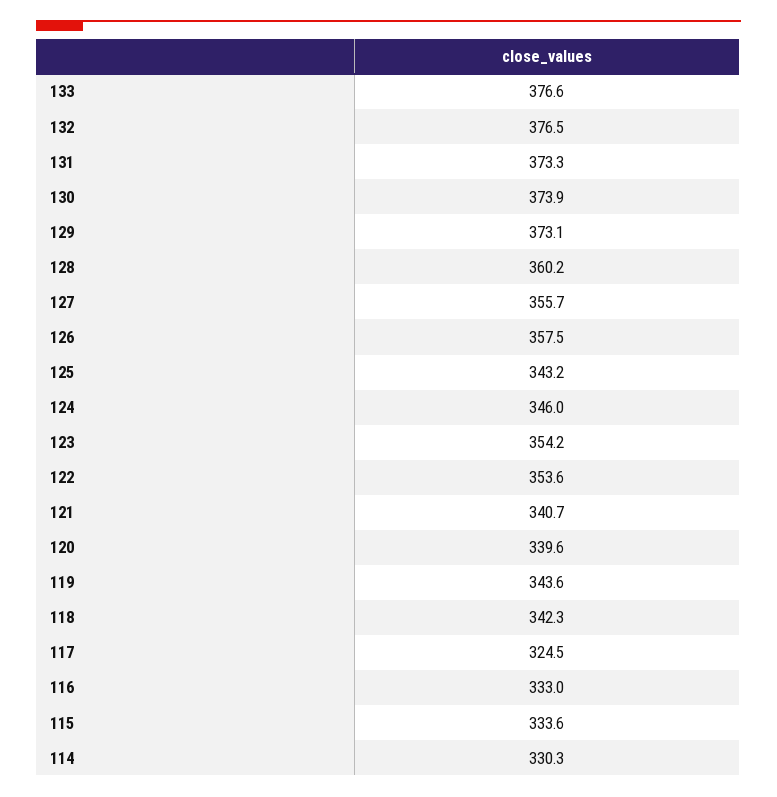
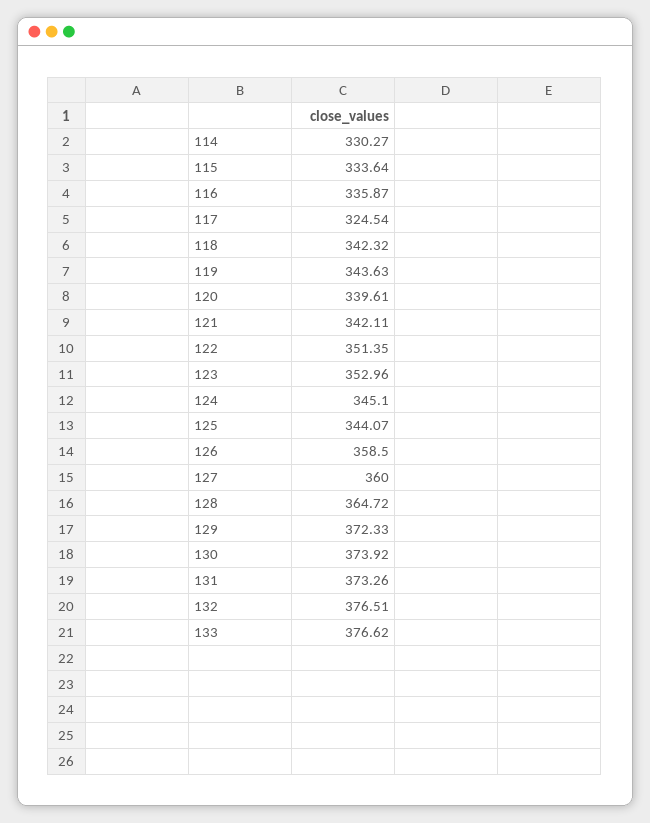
  {
    "133": 376.62,
    "132": 376.51,
    "131": 373.26,
    "130": 373.92,
-   "129": 373.1,
+   "129": 372.33,
-   "128": 360.2,
+   "128": 364.72,
-   "127": 355.7,
+   "127": 360,
-   "126": 357.5,
+   "126": 358.5,
-   "125": 343.2,
+   "125": 344.07,
-   "124": 346,
+   "124": 345.1,
-   "123": 354.2,
+   "123": 352.96,
-   "122": 353.6,
+   "122": 351.35,
-   "121": 340.7,
+   "121": 342.11,
    "120": 339.61,
    "119": 343.63,
    "118": 342.32,
    "117": 324.54,
-   "116": 333,
+   "116": 335.87,
    "115": 333.64,
    "114": 330.27
  }

